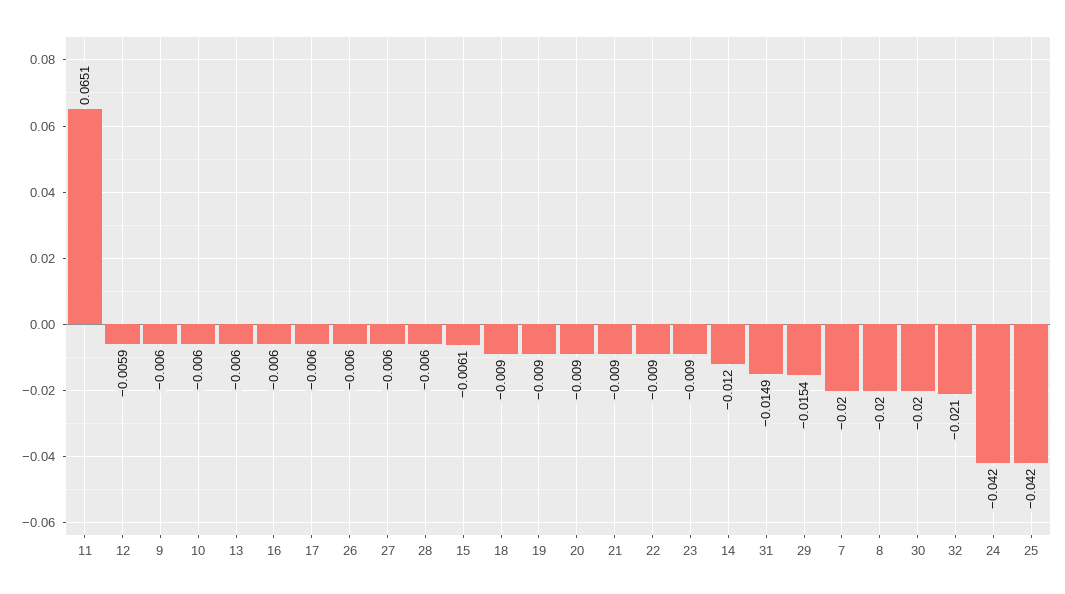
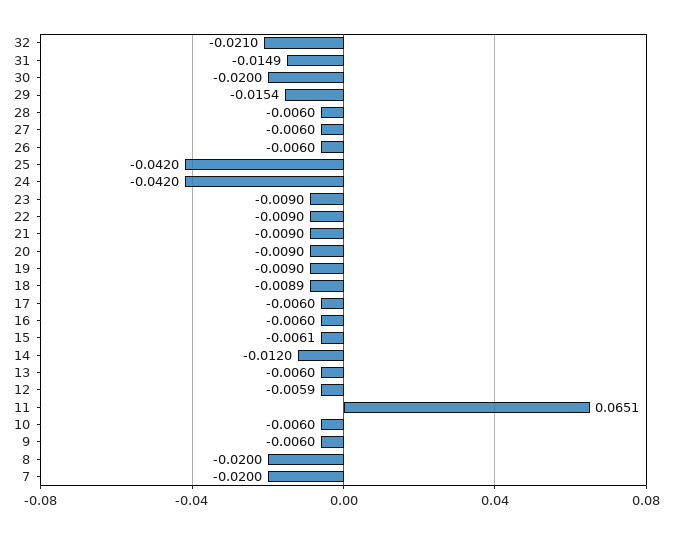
  {
    "11": 0.0651,
    "12": -0.0059,
    "9": -0.006,
    "10": -0.006,
    "13": -0.006,
    "16": -0.006,
    "17": -0.006,
    "26": -0.006,
    "27": -0.006,
    "28": -0.006,
    "15": -0.0061,
-   "18": -0.009,
+   "18": -0.0089,
    "19": -0.009,
    "20": -0.009,
    "21": -0.009,
    "22": -0.009,
    "23": -0.009,
    "14": -0.012,
    "31": -0.0149,
    "29": -0.0154,
    "7": -0.02,
    "8": -0.02,
    "30": -0.02,
    "32": -0.021,
    "24": -0.042,
    "25": -0.042
  }

